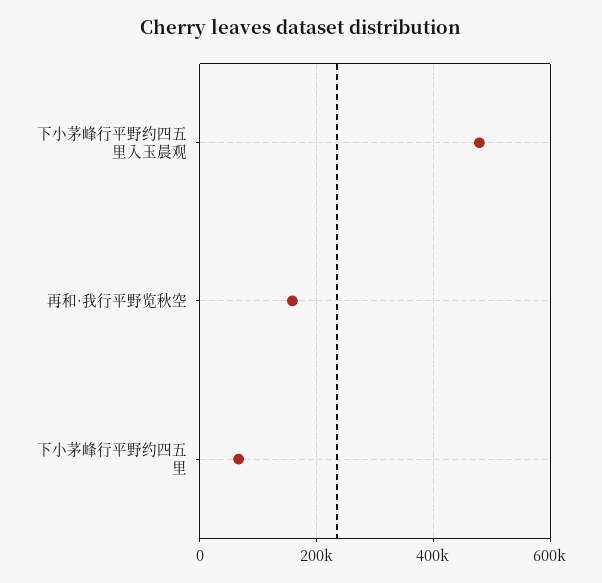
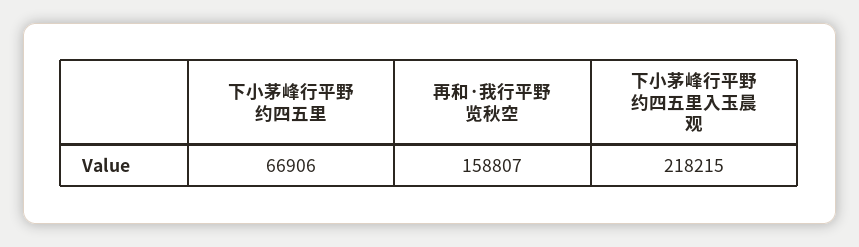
  {
-   "下小茅峰行平野约四五里入玉晨观": 480000,
+   "下小茅峰行平野约四五里入玉晨观": 218215,
    "再和·我行平野览秋空": 158807,
    "下小茅峰行平野约四五里": 66906
  }

